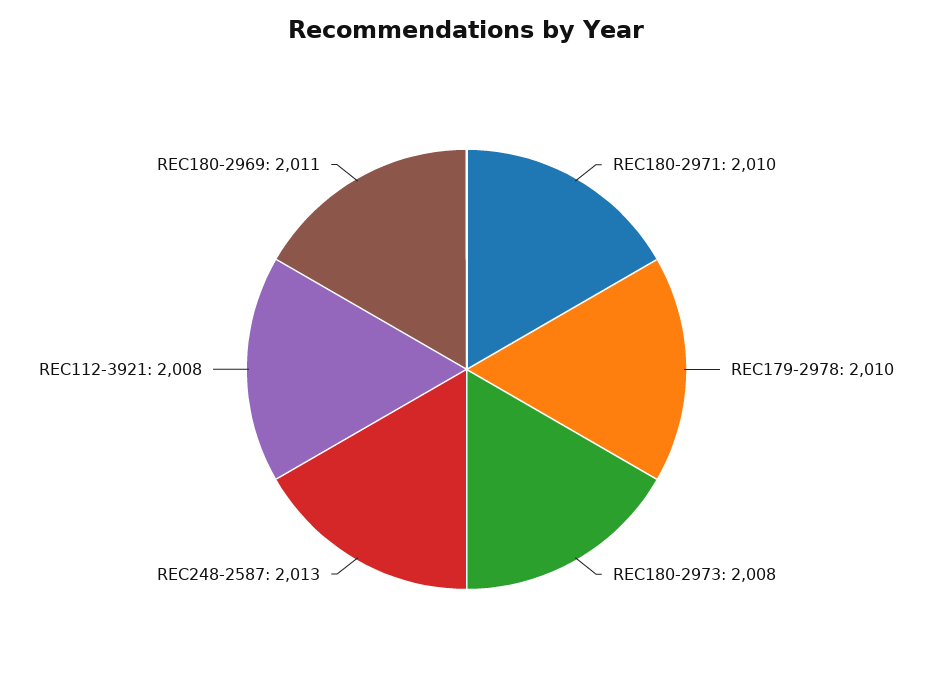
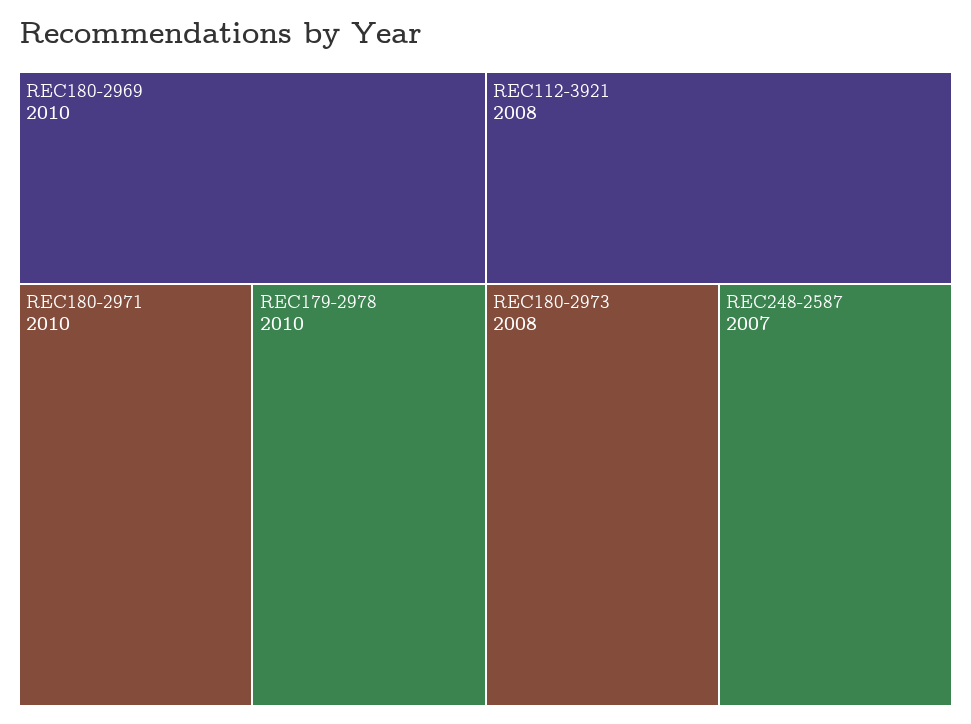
  {
    "REC180-2971": 2010,
    "REC179-2978": 2010,
    "REC180-2973": 2008,
-   "REC248-2587": 2013,
+   "REC248-2587": 2007,
    "REC112-3921": 2008,
-   "REC180-2969": 2011
+   "REC180-2969": 2010
  }

